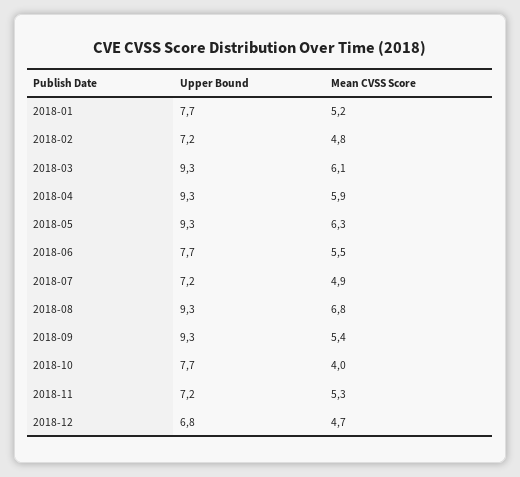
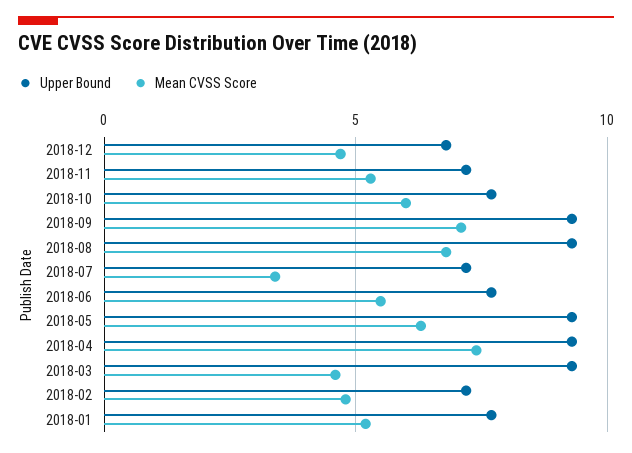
  {
    "Upper Bound": {
      "2018-01": 7.7,
      "2018-02": 7.2,
      "2018-03": 9.3,
      "2018-04": 9.3,
      "2018-05": 9.3,
      "2018-06": 7.7,
      "2018-07": 7.2,
      "2018-08": 9.3,
      "2018-09": 9.3,
      "2018-10": 7.7,
      "2018-11": 7.2,
      "2018-12": 6.8
    },
    "Mean CVSS Score": {
      "2018-01": 5.2,
      "2018-02": 4.8,
-     "2018-03": 6.1,
+     "2018-03": 4.5,
-     "2018-04": 5.9,
+     "2018-04": 7.5,
      "2018-05": 6.3,
      "2018-06": 5.5,
-     "2018-07": 4.9,
+     "2018-07": 3.5,
      "2018-08": 6.8,
-     "2018-09": 5.4,
+     "2018-09": 7,
-     "2018-10": 4,
+     "2018-10": 6,
      "2018-11": 5.3,
      "2018-12": 4.7
    }
  }

